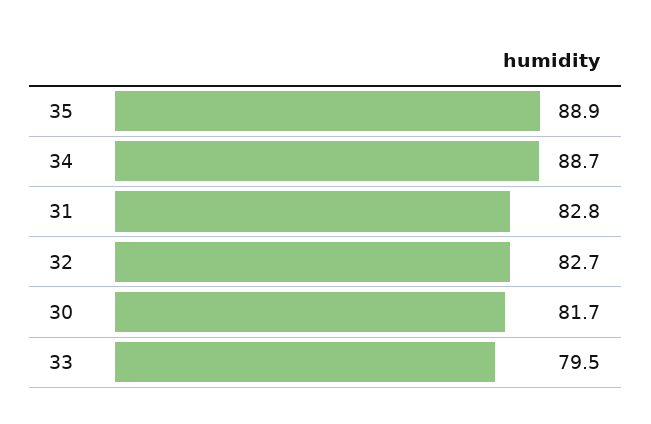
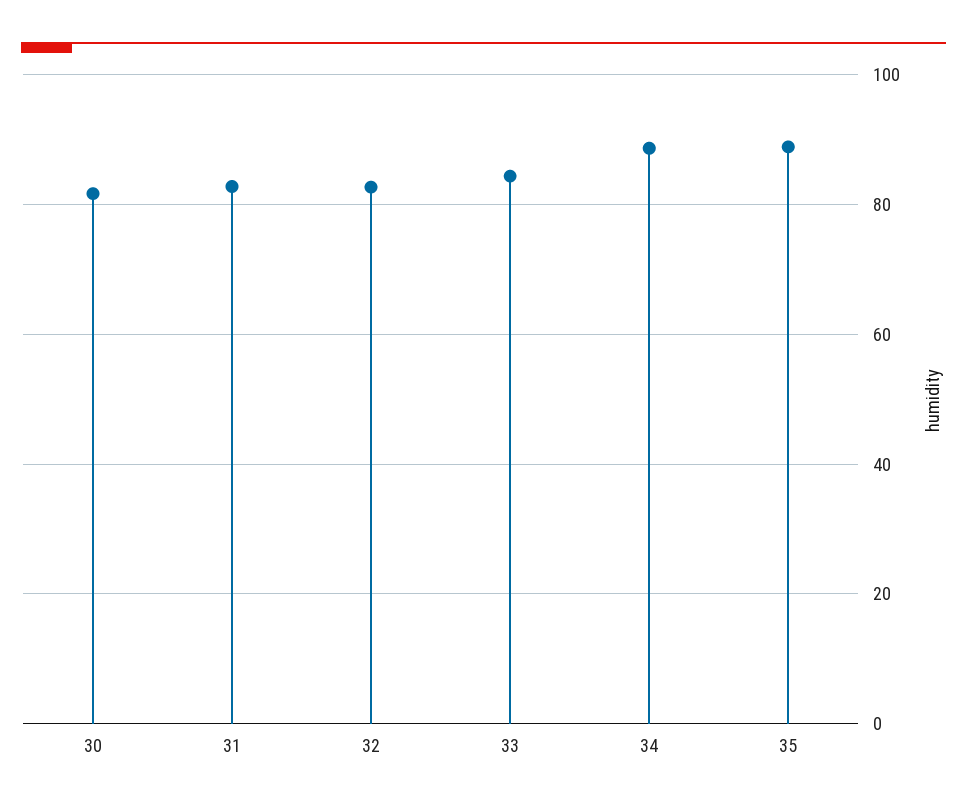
  {
    "35": 88.9,
    "34": 88.7,
    "31": 82.8,
    "32": 82.7,
    "30": 81.7,
-   "33": 79.5
+   "33": 84
  }

